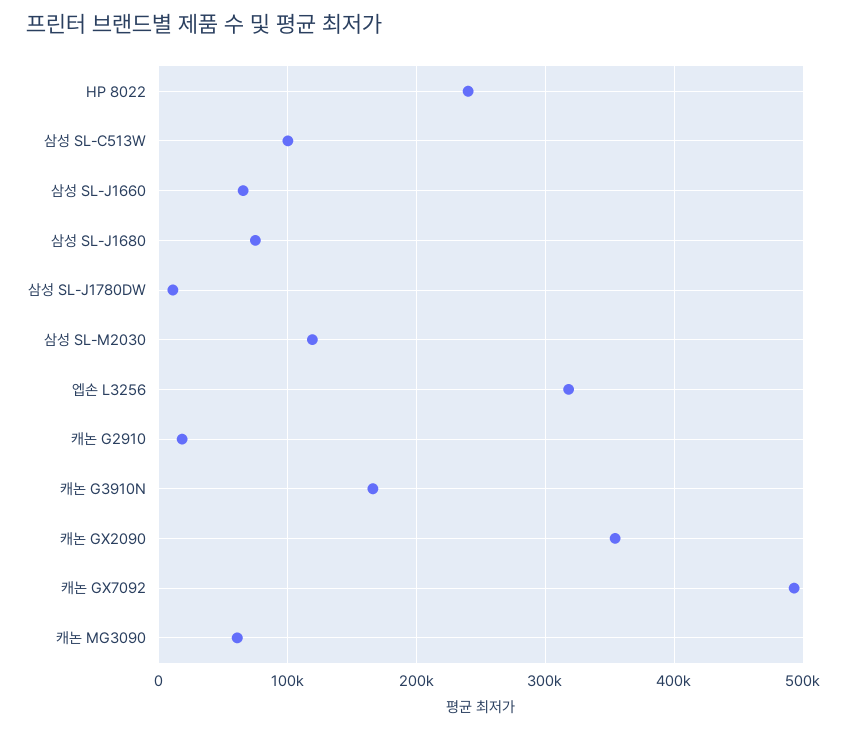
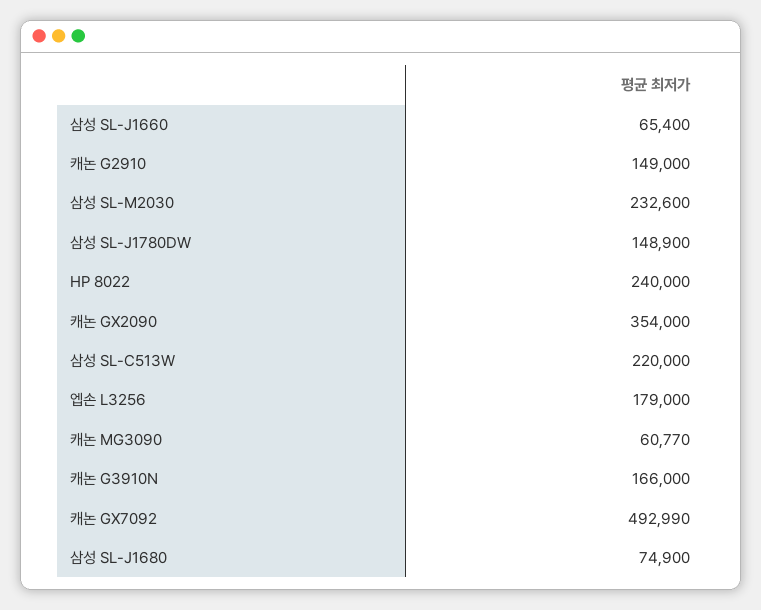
  {
    "HP 8022": 240000,
-   "삼성 SL-C513W": 100000,
+   "삼성 SL-C513W": 220000,
    "삼성 SL-J1660": 65400,
    "삼성 SL-J1680": 74900,
-   "삼성 SL-J1780DW": 10000,
+   "삼성 SL-J1780DW": 148900,
-   "삼성 SL-M2030": 120000,
+   "삼성 SL-M2030": 232600,
-   "엡손 L3256": 320000,
+   "엡손 L3256": 179000,
-   "캐논 G2910": 20000,
+   "캐논 G2910": 149000,
    "캐논 G3910N": 166000,
    "캐논 GX2090": 354000,
    "캐논 GX7092": 492990,
    "캐논 MG3090": 60770
  }

